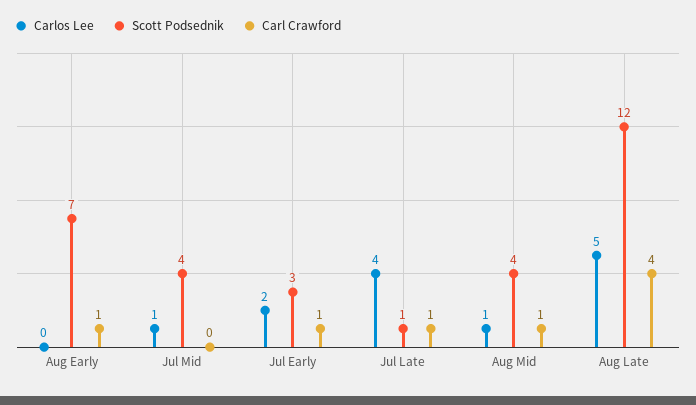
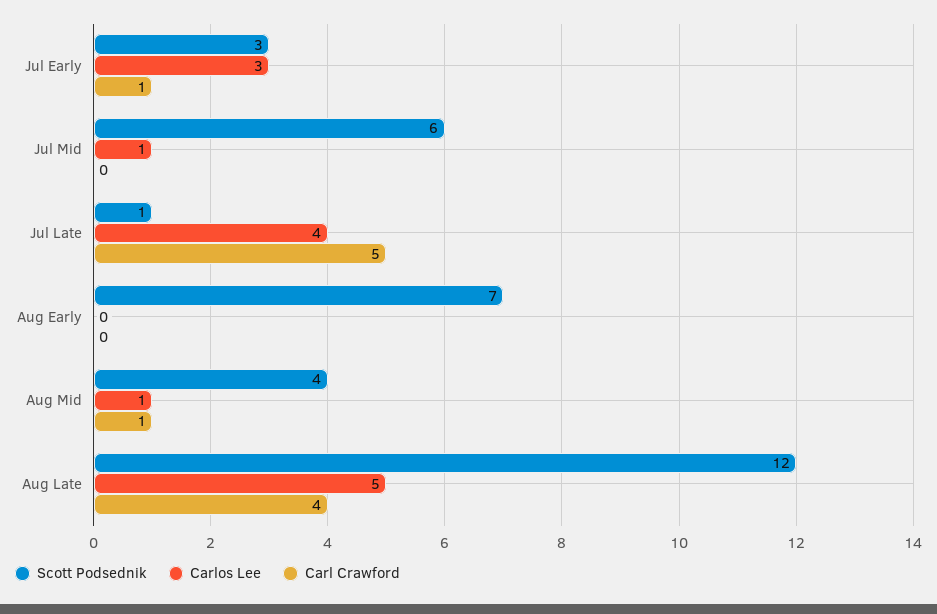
  {
    "Carlos Lee": {
      "Aug Early": 0,
      "Jul Mid": 1,
-     "Jul Early": 2,
+     "Jul Early": 3,
      "Jul Late": 4,
      "Aug Mid": 1,
      "Aug Late": 5
    },
    "Scott Podsednik": {
      "Aug Early": 7,
-     "Jul Mid": 4,
+     "Jul Mid": 6,
      "Jul Early": 3,
      "Jul Late": 1,
      "Aug Mid": 4,
      "Aug Late": 12
    },
    "Carl Crawford": {
-     "Aug Early": 1,
+     "Aug Early": 0,
      "Jul Mid": 0,
      "Jul Early": 1,
-     "Jul Late": 1,
+     "Jul Late": 5,
      "Aug Mid": 1,
      "Aug Late": 4
    }
  }

